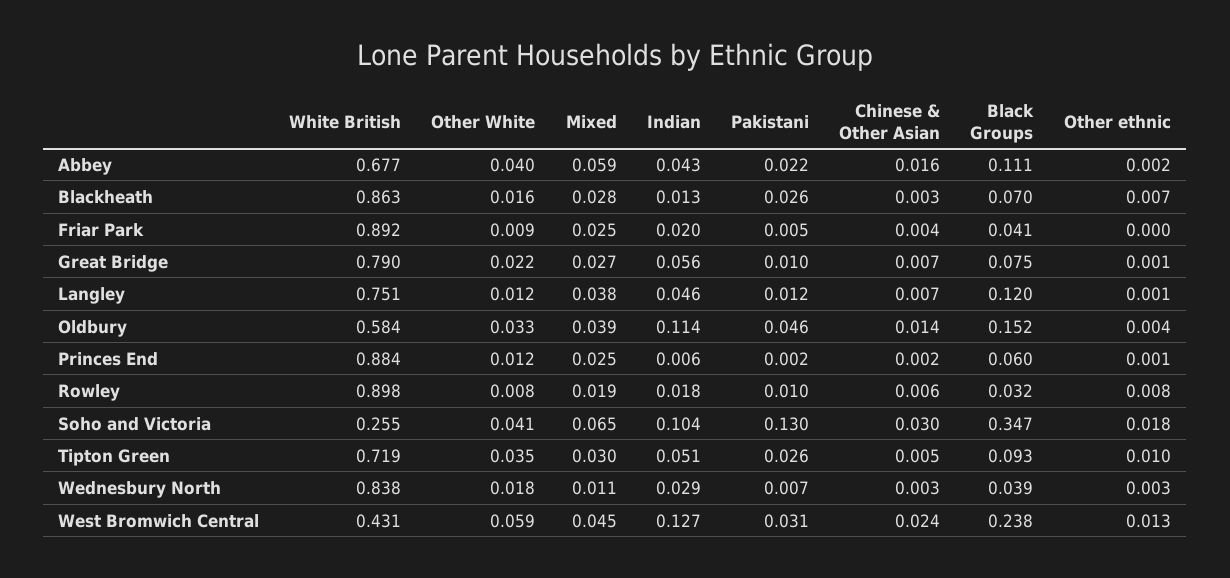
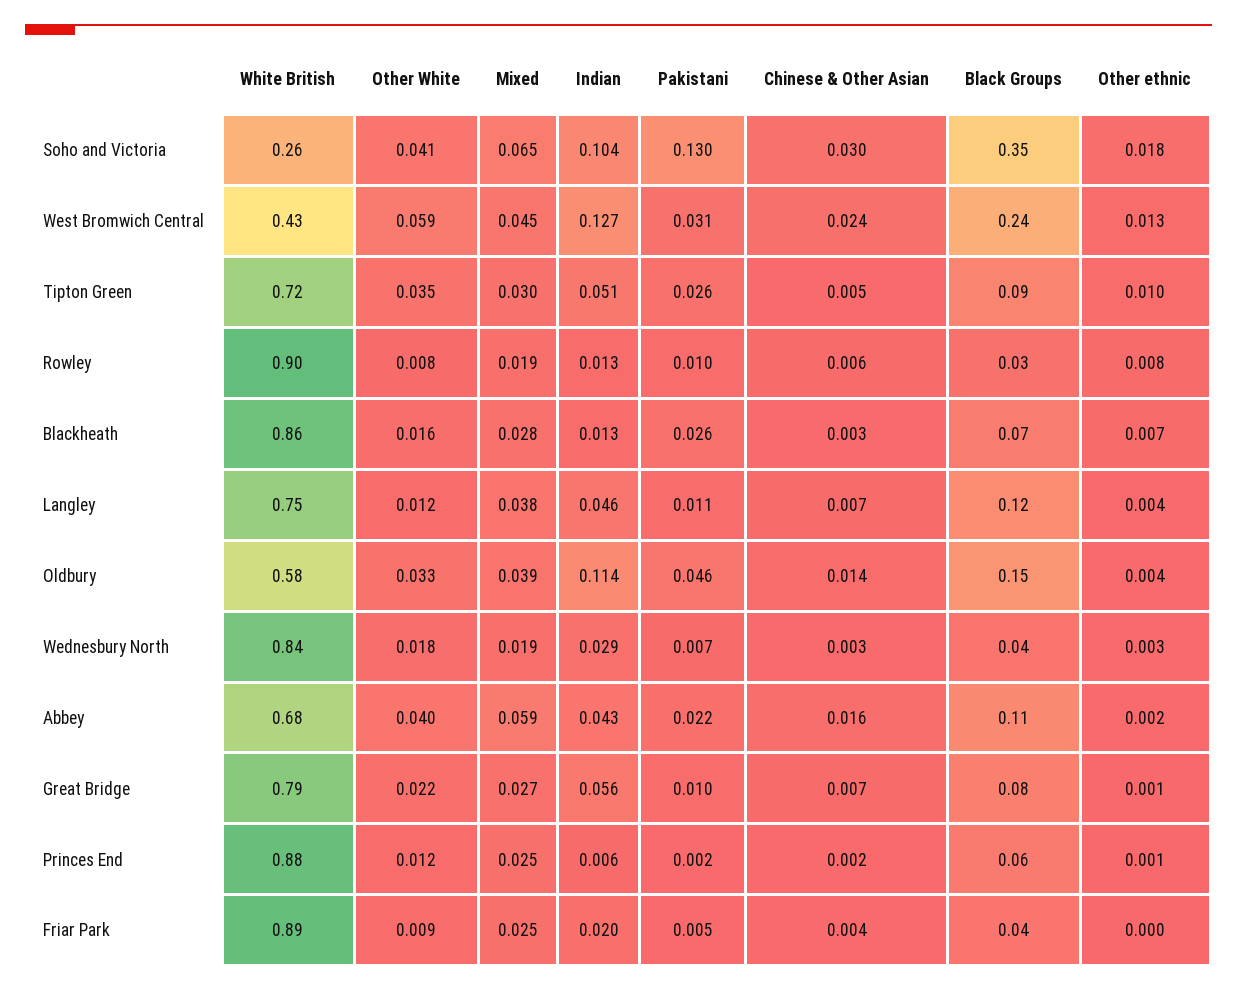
  {
    "White British": {
      "Abbey": 0.677,
      "Blackheath": 0.863,
      "Friar Park": 0.892,
      "Great Bridge": 0.79,
      "Langley": 0.751,
      "Oldbury": 0.584,
      "Princes End": 0.884,
      "Rowley": 0.898,
      "Soho and Victoria": 0.255,
      "Tipton Green": 0.719,
      "Wednesbury North": 0.838,
      "West Bromwich Central": 0.431
    },
    "Other White": {
      "Abbey": 0.04,
      "Blackheath": 0.016,
      "Friar Park": 0.009,
      "Great Bridge": 0.022,
      "Langley": 0.012,
      "Oldbury": 0.033,
      "Princes End": 0.012,
      "Rowley": 0.008,
      "Soho and Victoria": 0.041,
      "Tipton Green": 0.035,
      "Wednesbury North": 0.018,
      "West Bromwich Central": 0.059
    },
    "Mixed": {
      "Abbey": 0.059,
      "Blackheath": 0.028,
      "Friar Park": 0.025,
      "Great Bridge": 0.027,
      "Langley": 0.038,
      "Oldbury": 0.039,
      "Princes End": 0.025,
      "Rowley": 0.019,
      "Soho and Victoria": 0.065,
      "Tipton Green": 0.03,
-     "Wednesbury North": 0.011,
+     "Wednesbury North": 0.019,
      "West Bromwich Central": 0.045
    },
    "Indian": {
      "Abbey": 0.043,
      "Blackheath": 0.013,
      "Friar Park": 0.02,
      "Great Bridge": 0.056,
      "Langley": 0.046,
      "Oldbury": 0.114,
      "Princes End": 0.006,
-     "Rowley": 0.018,
+     "Rowley": 0.013,
      "Soho and Victoria": 0.104,
      "Tipton Green": 0.051,
      "Wednesbury North": 0.029,
      "West Bromwich Central": 0.127
    },
    "Pakistani": {
      "Abbey": 0.022,
      "Blackheath": 0.026,
      "Friar Park": 0.005,
      "Great Bridge": 0.01,
-     "Langley": 0.012,
+     "Langley": 0.011,
      "Oldbury": 0.046,
      "Princes End": 0.002,
      "Rowley": 0.01,
      "Soho and Victoria": 0.13,
      "Tipton Green": 0.026,
      "Wednesbury North": 0.007,
      "West Bromwich Central": 0.031
    },
    "Chinese & Other Asian": {
      "Abbey": 0.016,
      "Blackheath": 0.003,
      "Friar Park": 0.004,
      "Great Bridge": 0.007,
      "Langley": 0.007,
      "Oldbury": 0.014,
      "Princes End": 0.002,
      "Rowley": 0.006,
      "Soho and Victoria": 0.03,
      "Tipton Green": 0.005,
      "Wednesbury North": 0.003,
      "West Bromwich Central": 0.024
    },
    "Black Groups": {
      "Abbey": 0.111,
      "Blackheath": 0.07,
      "Friar Park": 0.041,
      "Great Bridge": 0.075,
      "Langley": 0.12,
      "Oldbury": 0.152,
      "Princes End": 0.06,
      "Rowley": 0.032,
      "Soho and Victoria": 0.347,
      "Tipton Green": 0.093,
      "Wednesbury North": 0.039,
      "West Bromwich Central": 0.238
    },
    "Other ethnic": {
      "Abbey": 0.002,
      "Blackheath": 0.007,
      "Friar Park": 0,
      "Great Bridge": 0.001,
-     "Langley": 0.001,
+     "Langley": 0.004,
      "Oldbury": 0.004,
      "Princes End": 0.001,
      "Rowley": 0.008,
      "Soho and Victoria": 0.018,
      "Tipton Green": 0.01,
      "Wednesbury North": 0.003,
      "West Bromwich Central": 0.013
    }
  }

